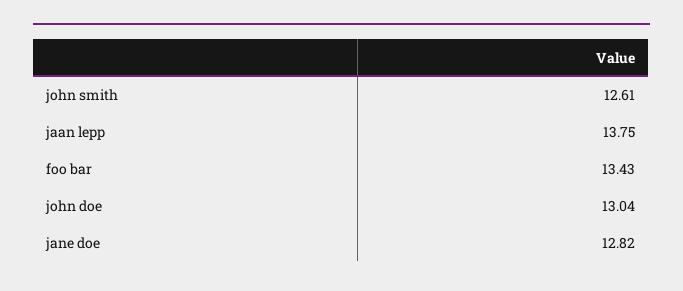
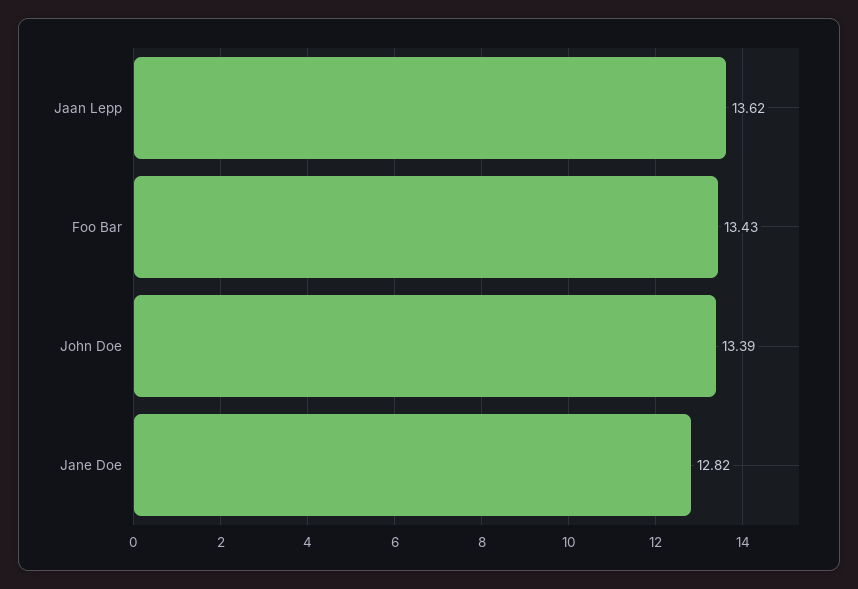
  {
-   "john smith": 12.61,
-   "jaan lepp": 13.75,
+   "jaan lepp": 13.62,
    "foo bar": 13.43,
-   "john doe": 13.04,
+   "john doe": 13.39,
    "jane doe": 12.82
  }

